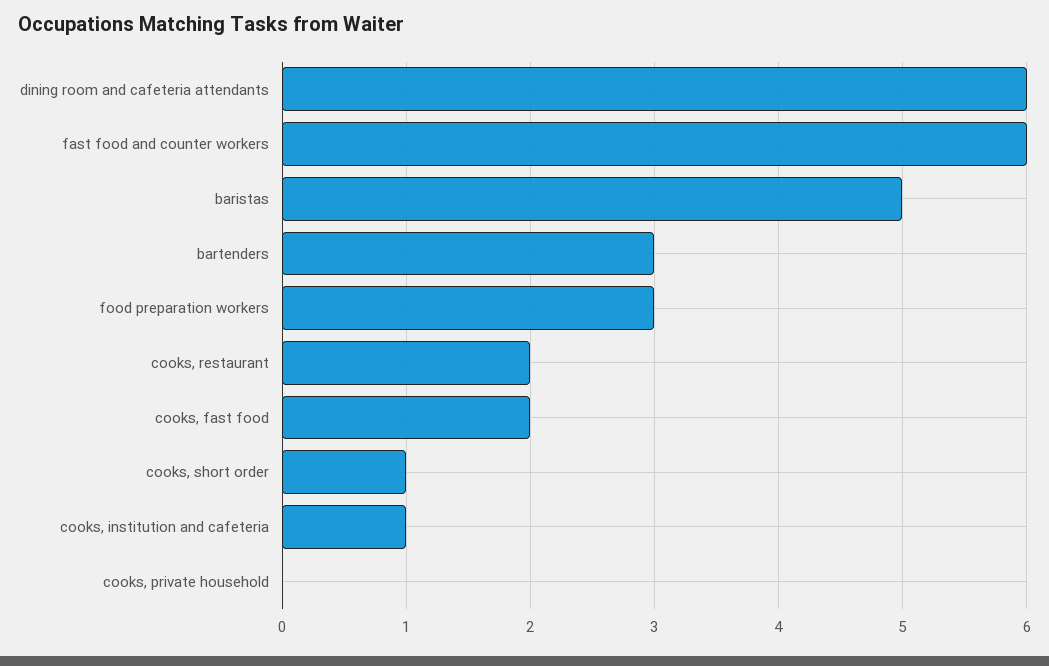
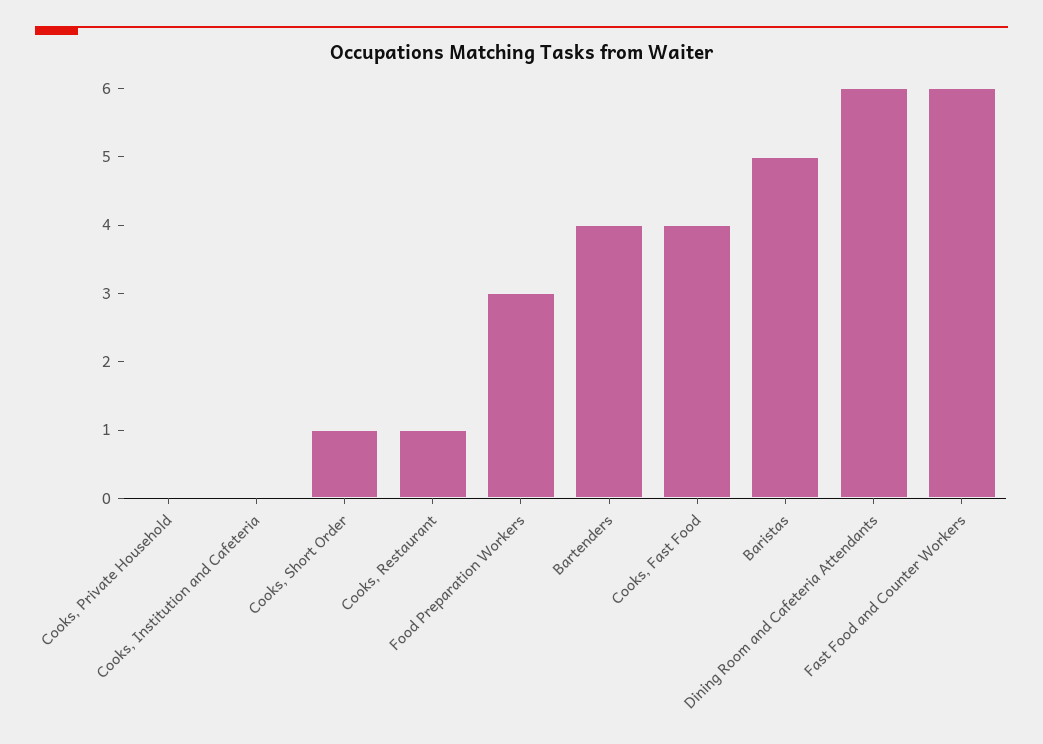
  {
    "dining room and cafeteria attendants": 6,
    "fast food and counter workers": 6,
    "baristas": 5,
-   "bartenders": 3,
+   "bartenders": 4,
    "food preparation workers": 3,
-   "cooks, restaurant": 2,
+   "cooks, restaurant": 1,
-   "cooks, fast food": 2,
+   "cooks, fast food": 4,
    "cooks, short order": 1,
-   "cooks, institution and cafeteria": 1,
+   "cooks, institution and cafeteria": 0,
    "cooks, private household": 0
  }

